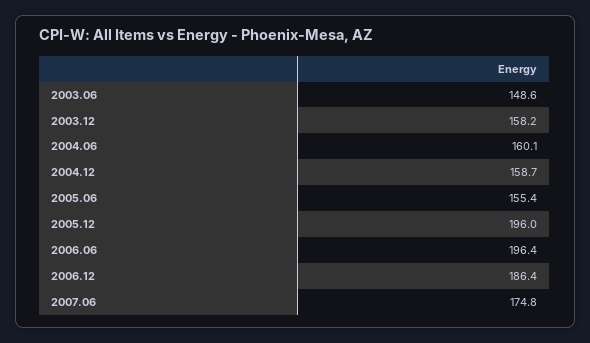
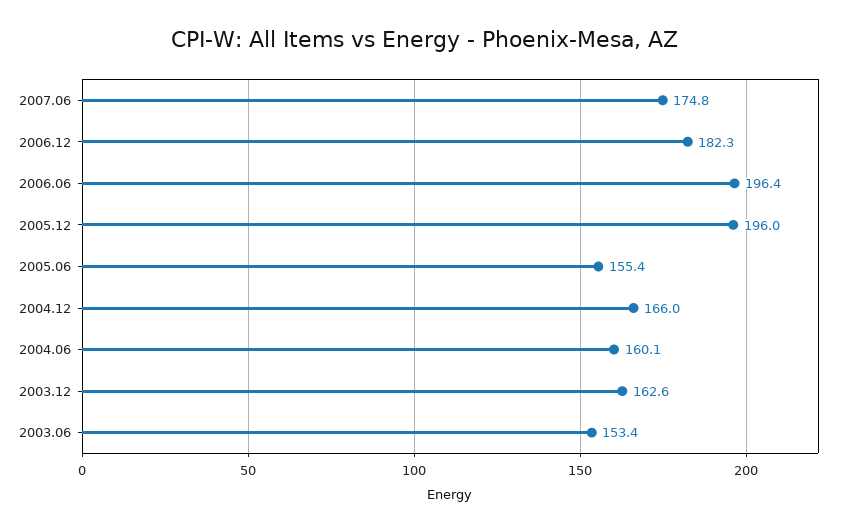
  {
-   "2003.06": 148.6,
+   "2003.06": 153.4,
-   "2003.12": 158.2,
+   "2003.12": 162.6,
    "2004.06": 160.1,
-   "2004.12": 158.7,
+   "2004.12": 166,
    "2005.06": 155.4,
    "2005.12": 196,
    "2006.06": 196.4,
-   "2006.12": 186.4,
+   "2006.12": 182.3,
    "2007.06": 174.8
  }

